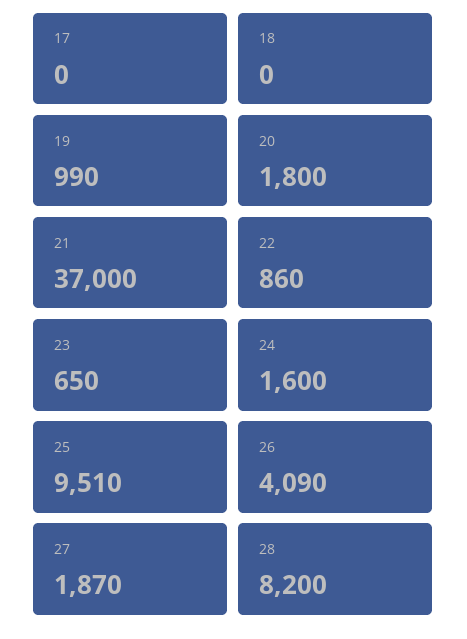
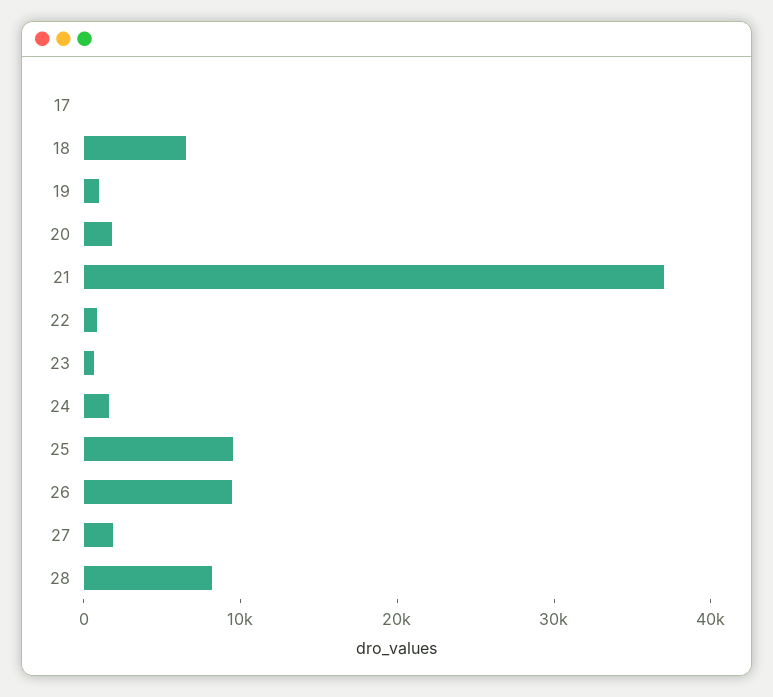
  {
    "17": 0,
-   "18": 0,
+   "18": 6000,
    "19": 990,
    "20": 1800,
    "21": 37000,
    "22": 860,
    "23": 650,
    "24": 1600,
    "25": 9510,
-   "26": 4090,
+   "26": 10000,
    "27": 1870,
    "28": 8200
  }

